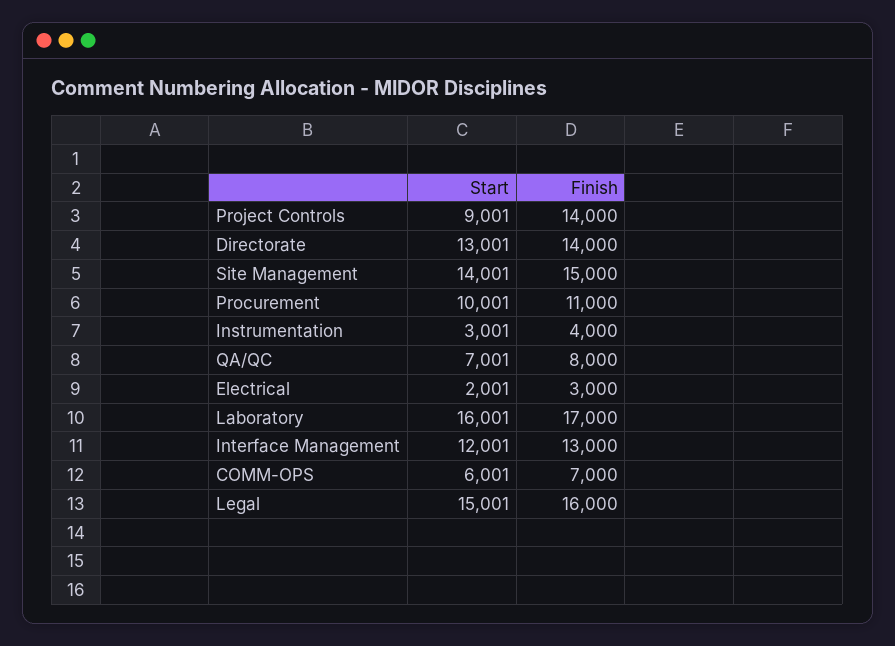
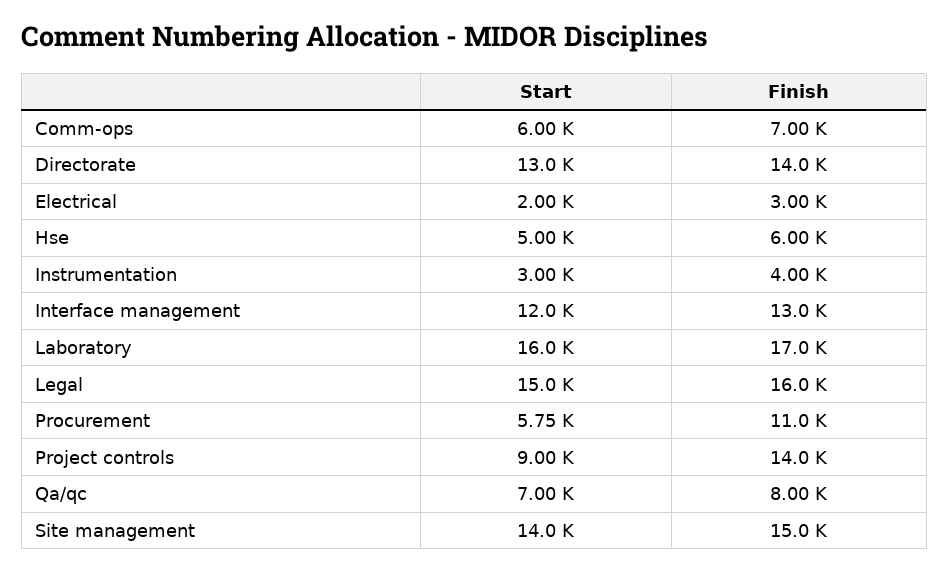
  {
    "Start": {
      "Project Controls": 9001,
      "Directorate": 13001,
      "Site Management": 14001,
-     "Procurement": 10001,
+     "Procurement": 5750,
      "Instrumentation": 3001,
      "QA/QC": 7001,
      "Electrical": 2001,
      "Laboratory": 16001,
      "Interface Management": 12001,
      "COMM-OPS": 6001,
-     "Legal": 15001
+     "Legal": 15001,
+     "Hse": 5000
    },
    "Finish": {
      "Project Controls": 14000,
      "Directorate": 14000,
      "Site Management": 15000,
      "Procurement": 11000,
      "Instrumentation": 4000,
      "QA/QC": 8000,
      "Electrical": 3000,
      "Laboratory": 17000,
      "Interface Management": 13000,
      "COMM-OPS": 7000,
-     "Legal": 16000
+     "Legal": 16000,
+     "Hse": 6000
    }
  }

